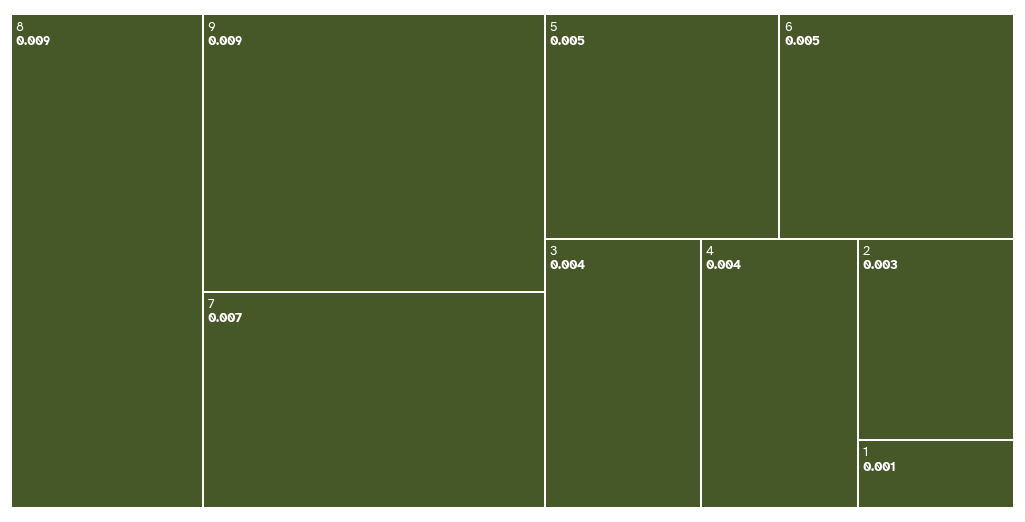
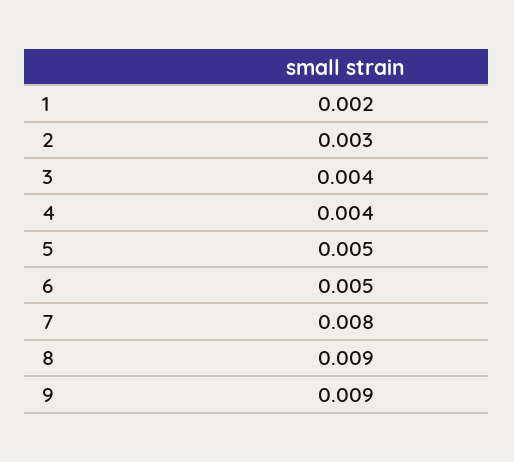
  {
    "8": 0.009,
    "9": 0.009,
-   "7": 0.007,
+   "7": 0.008,
    "5": 0.005,
    "6": 0.005,
    "3": 0.004,
    "4": 0.004,
    "2": 0.003,
-   "1": 0.001
+   "1": 0.002
  }

